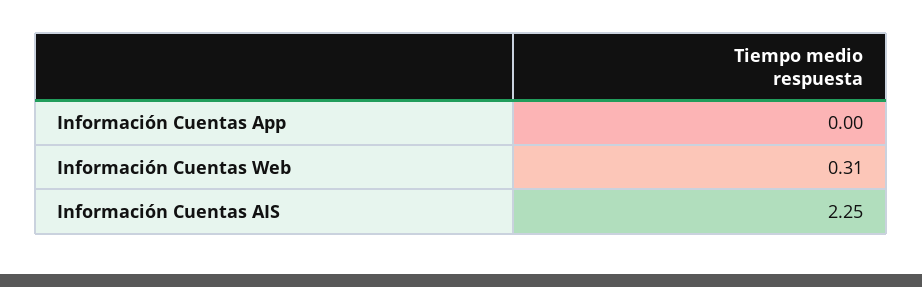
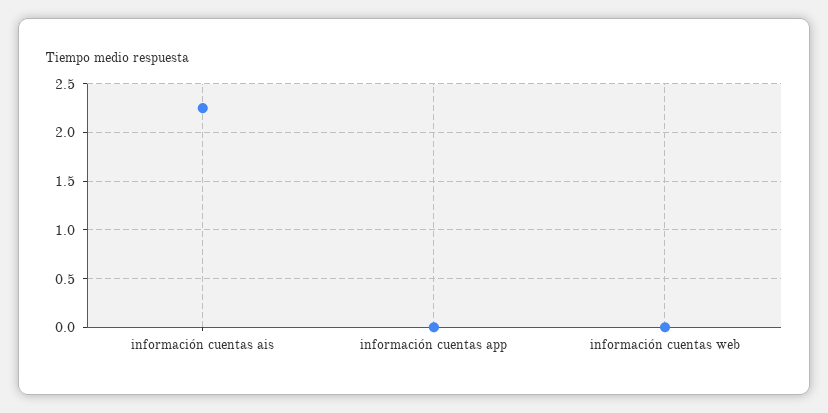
  {
    "Información Cuentas App": 0,
-   "Información Cuentas Web": 0.31,
+   "Información Cuentas Web": 0,
    "Información Cuentas AIS": 2.25
  }

